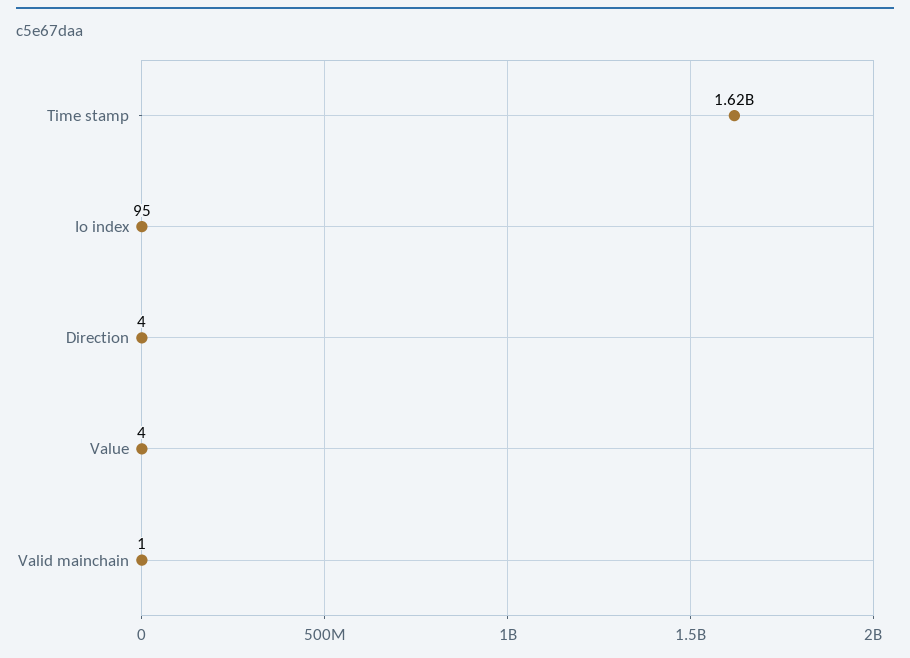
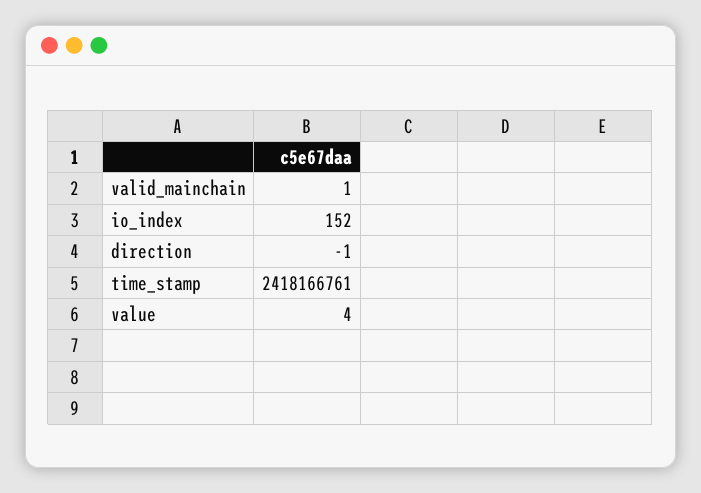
  {
-   "Time stamp": 1620000000,
+   "Time stamp": 2418166761,
-   "Io index": 95,
+   "Io index": 152,
-   "Direction": 4,
+   "Direction": -1,
    "Value": 4,
    "Valid mainchain": 1
  }

